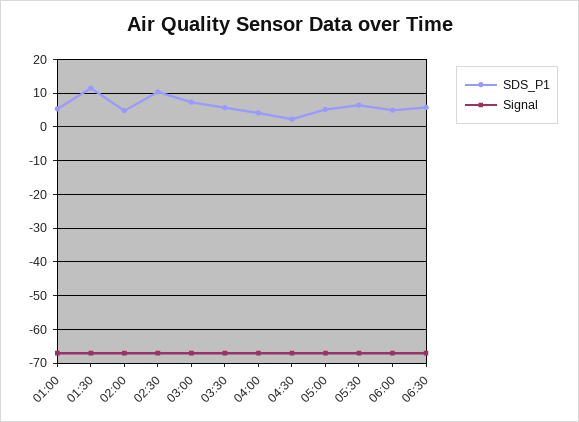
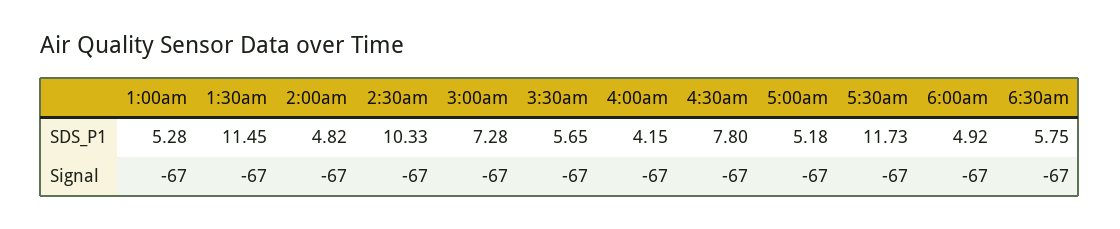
  {
    "SDS_P1": {
      "01:00": 5.28,
      "01:30": 11.45,
      "02:00": 4.82,
      "02:30": 10.33,
      "03:00": 7.28,
      "03:30": 5.65,
      "04:00": 4.15,
-     "04:30": 2,
+     "04:30": 7.8,
      "05:00": 5.18,
-     "05:30": 6,
+     "05:30": 11.73,
      "06:00": 4.92,
      "06:30": 5.75
    },
    "Signal": {
      "01:00": -67,
      "01:30": -67,
      "02:00": -67,
      "02:30": -67,
      "03:00": -67,
      "03:30": -67,
      "04:00": -67,
      "04:30": -67,
      "05:00": -67,
      "05:30": -67,
      "06:00": -67,
      "06:30": -67
    }
  }

